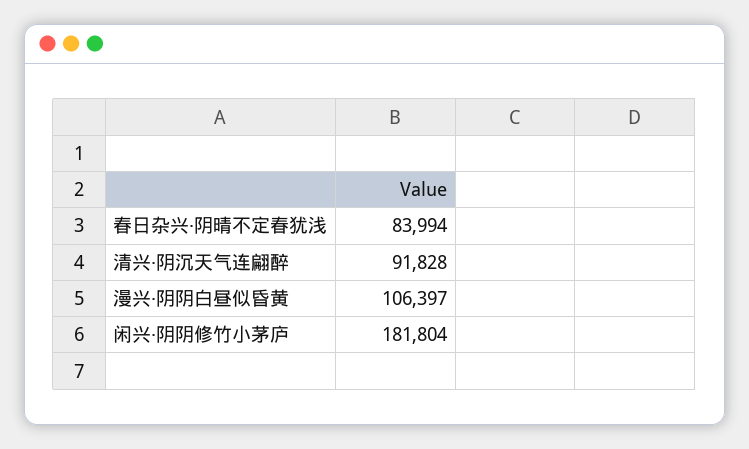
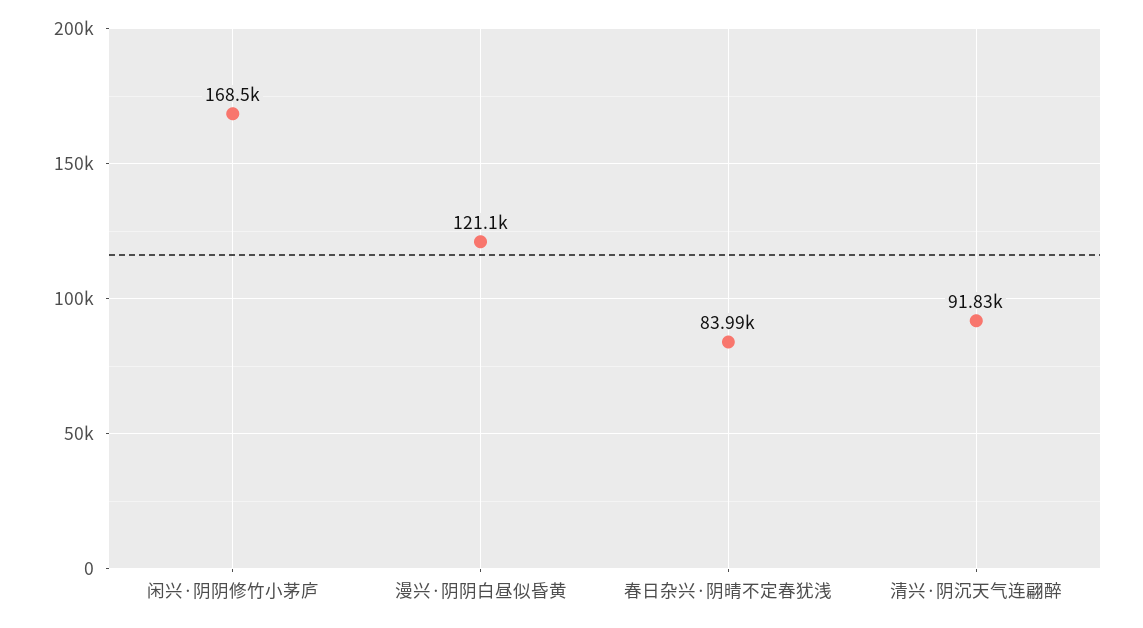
  {
    "春日杂兴·阴晴不定春犹浅": 83994,
    "清兴·阴沉天气连翩醉": 91828,
-   "漫兴·阴阴白昼似昏黄": 106397,
+   "漫兴·阴阴白昼似昏黄": 121100,
-   "闲兴·阴阴修竹小茅庐": 181804
+   "闲兴·阴阴修竹小茅庐": 168500
  }

